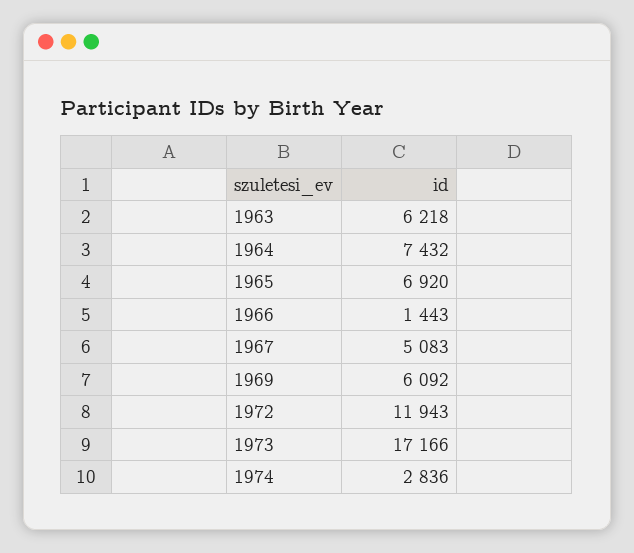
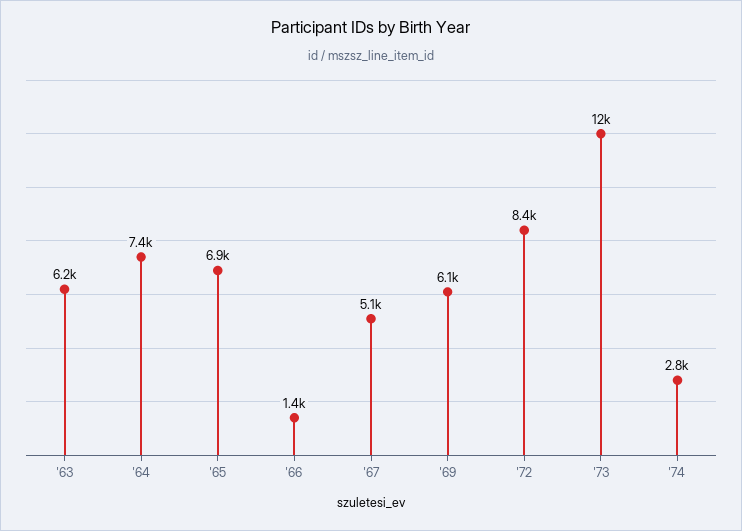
  {
    "1963": 6218,
    "1964": 7432,
    "1965": 6920,
    "1966": 1443,
    "1967": 5083,
    "1969": 6092,
-   "1972": 11943,
+   "1972": 8400,
-   "1973": 17166,
+   "1973": 12000,
    "1974": 2836
  }

